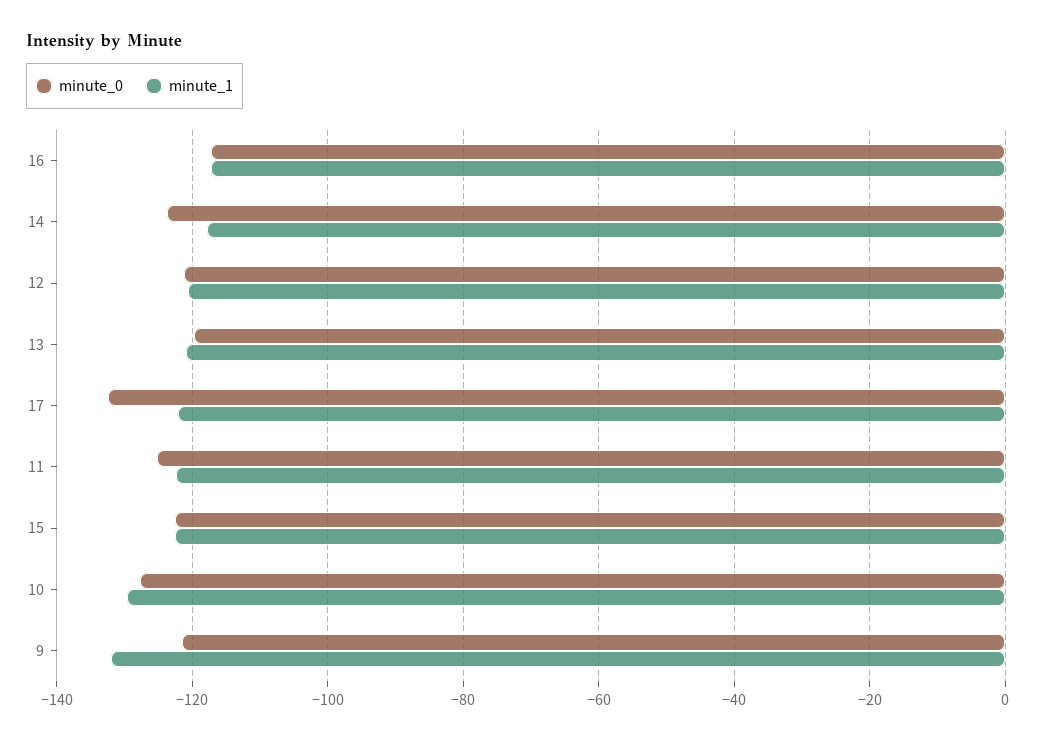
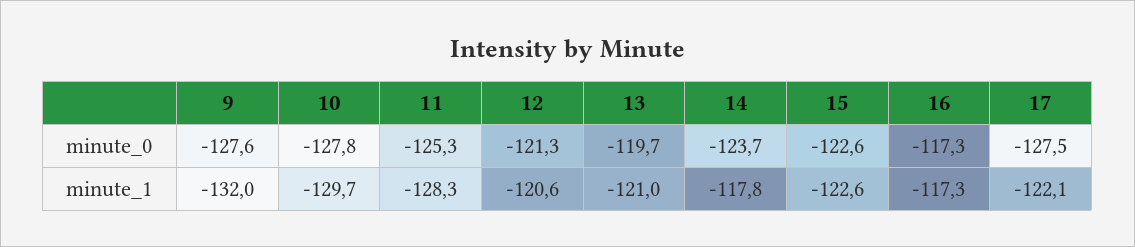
  {
    "minute_0": {
      "16": -117.3,
      "14": -123.7,
      "12": -121.3,
      "13": -119.7,
-     "17": -132,
+     "17": -127.5,
      "11": -125.3,
      "15": -122.6,
      "10": -127.8,
-     "9": -122
+     "9": -127.6
    },
    "minute_1": {
      "16": -117.3,
      "14": -117.8,
      "12": -120.6,
      "13": -121,
      "17": -122.1,
-     "11": -122,
+     "11": -128.3,
      "15": -122.6,
      "10": -129.7,
      "9": -132
    }
  }

